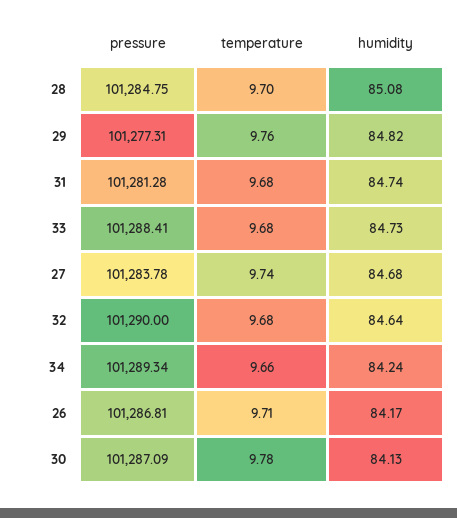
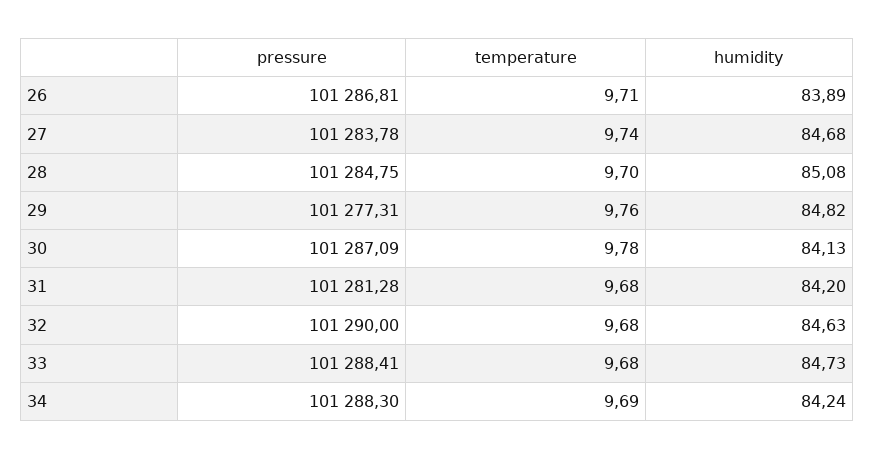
  {
    "pressure": {
      "28": 101284.75,
      "29": 101277.31,
      "31": 101281.28,
      "33": 101288.41,
      "27": 101283.78,
      "32": 101290,
-     "34": 101289.34,
+     "34": 101288.3,
      "26": 101286.81,
      "30": 101287.09
    },
    "temperature": {
      "28": 9.7,
      "29": 9.76,
      "31": 9.68,
      "33": 9.68,
      "27": 9.74,
      "32": 9.68,
-     "34": 9.66,
+     "34": 9.69,
      "26": 9.71,
      "30": 9.78
    },
    "humidity": {
      "28": 85.08,
      "29": 84.82,
-     "31": 84.74,
+     "31": 84.2,
      "33": 84.73,
      "27": 84.68,
-     "32": 84.64,
+     "32": 84.63,
      "34": 84.24,
-     "26": 84.17,
+     "26": 83.89,
      "30": 84.13
    }
  }

